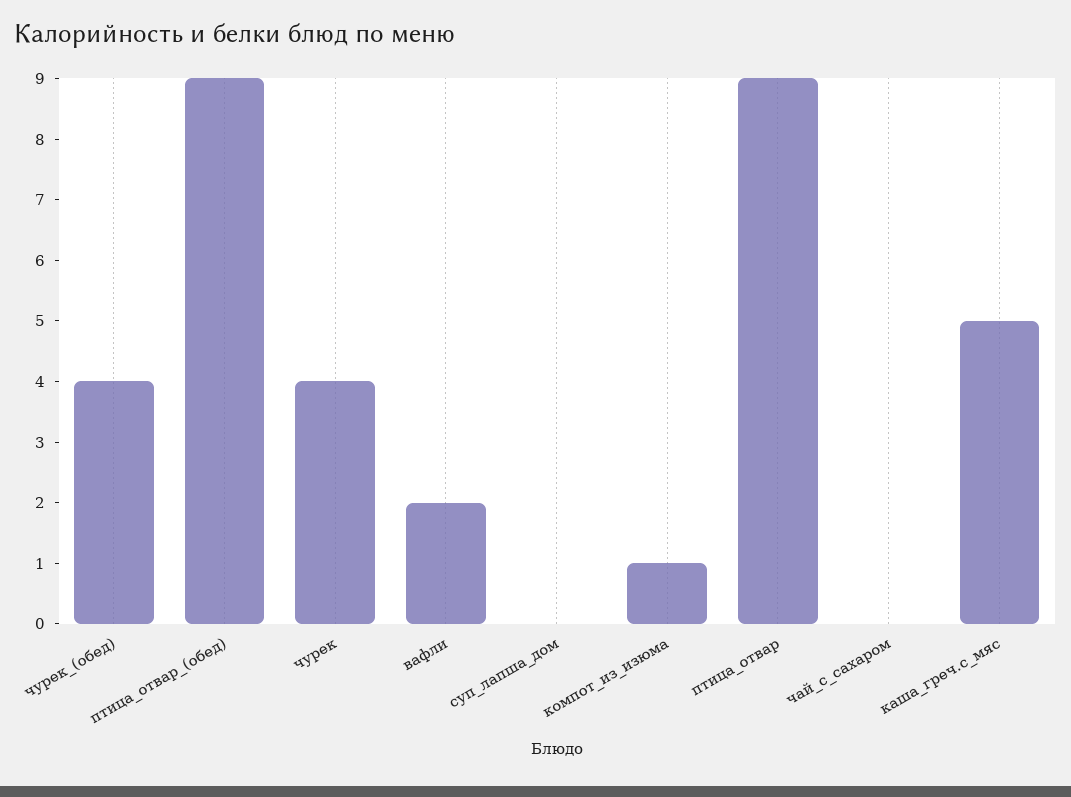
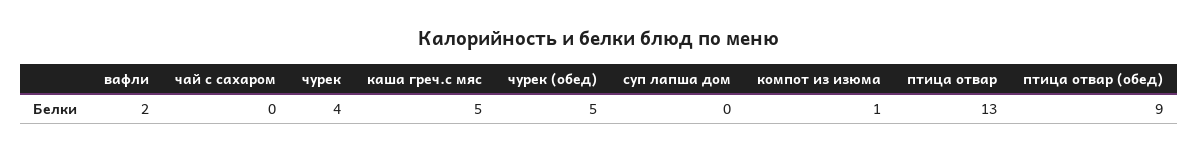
  {
-   "чурек_(обед)": 4,
+   "чурек_(обед)": 5,
    "птица_отвар_(обед)": 9,
    "чурек": 4,
    "вафли": 2,
    "суп_лапша_дом": 0,
    "компот_из_изюма": 1,
-   "птица_отвар": 9,
+   "птица_отвар": 13,
    "чай_с_сахаром": 0,
    "каша_греч.с_мяс": 5
  }

